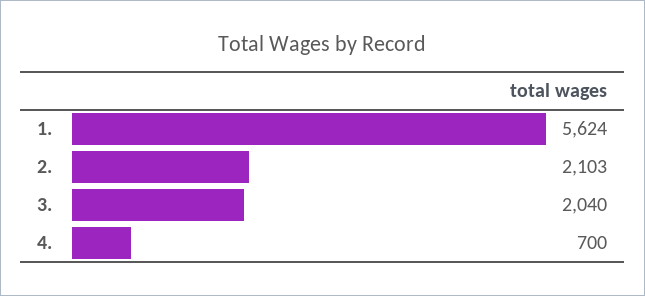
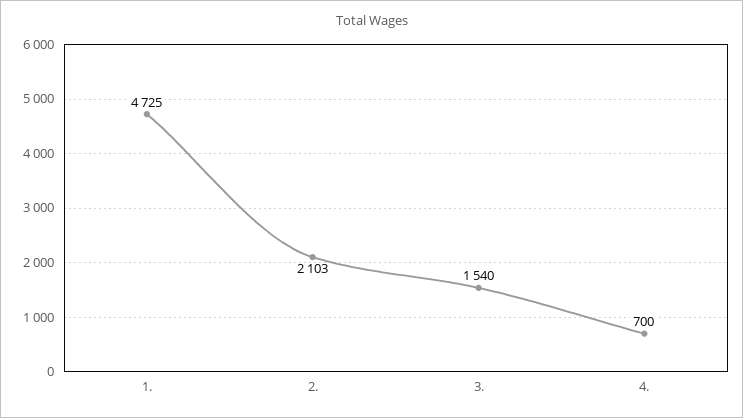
  {
-   "1.": 5624,
+   "1.": 4725,
    "2.": 2103,
-   "3.": 2040,
+   "3.": 1540,
    "4.": 700
  }

